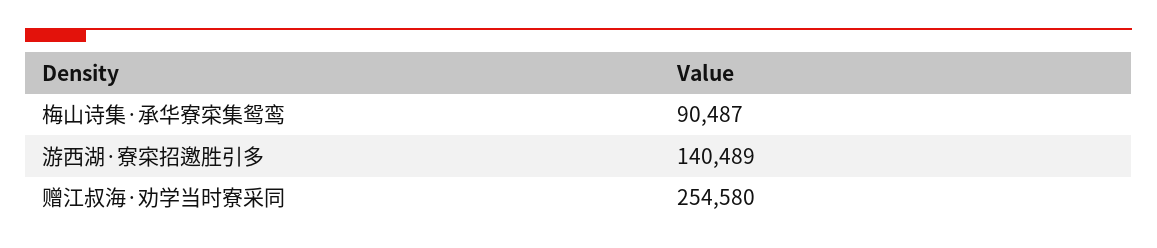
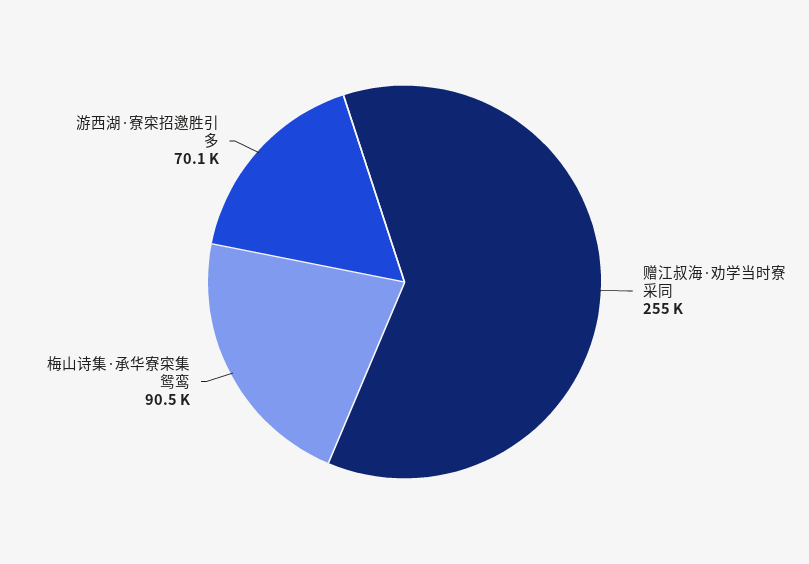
  {
    "梅山诗集·承华寮寀集鸳鸾": 90487,
-   "游西湖·寮寀招邀胜引多": 140489,
+   "游西湖·寮寀招邀胜引多": 70100,
    "赠江叔海·劝学当时寮采同": 254580
  }

